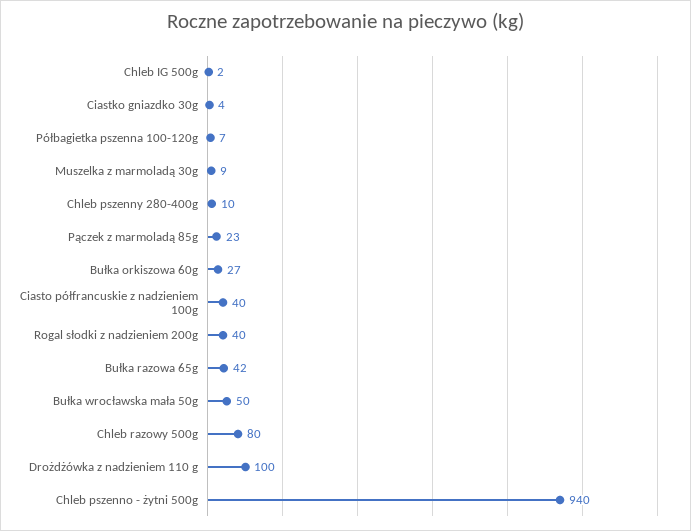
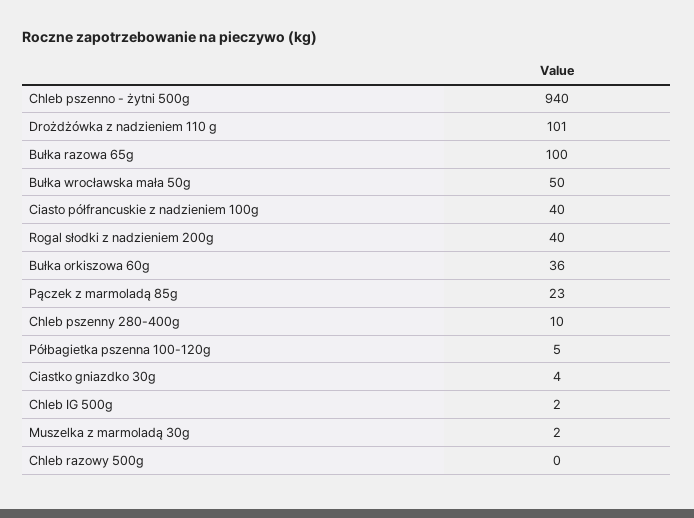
  {
    "Chleb IG 500g": 2,
    "Ciastko gniazdko 30g": 4,
-   "Półbagietka pszenna 100-120g": 7,
+   "Półbagietka pszenna 100-120g": 5,
-   "Muszelka z marmoladą 30g": 9,
+   "Muszelka z marmoladą 30g": 2,
    "Chleb pszenny 280-400g": 10,
    "Pączek z marmoladą 85g": 23,
-   "Bułka orkiszowa 60g": 27,
+   "Bułka orkiszowa 60g": 36,
    "Ciasto półfrancuskie z nadzieniem 100g": 40,
    "Rogal słodki z nadzieniem 200g": 40,
-   "Bułka razowa 65g": 42,
+   "Bułka razowa 65g": 100,
    "Bułka wrocławska mała 50g": 50,
-   "Chleb razowy 500g": 80,
+   "Chleb razowy 500g": 0,
-   "Drożdżówka z nadzieniem 110 g": 100,
+   "Drożdżówka z nadzieniem 110 g": 101,
    "Chleb pszenno - żytni 500g": 940
  }

